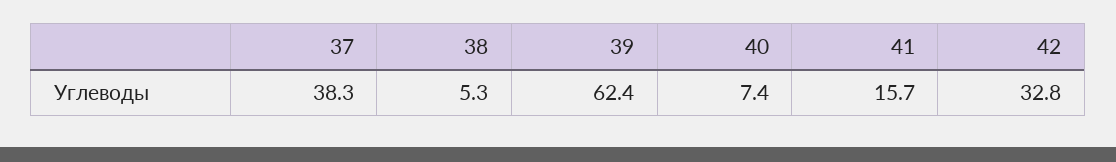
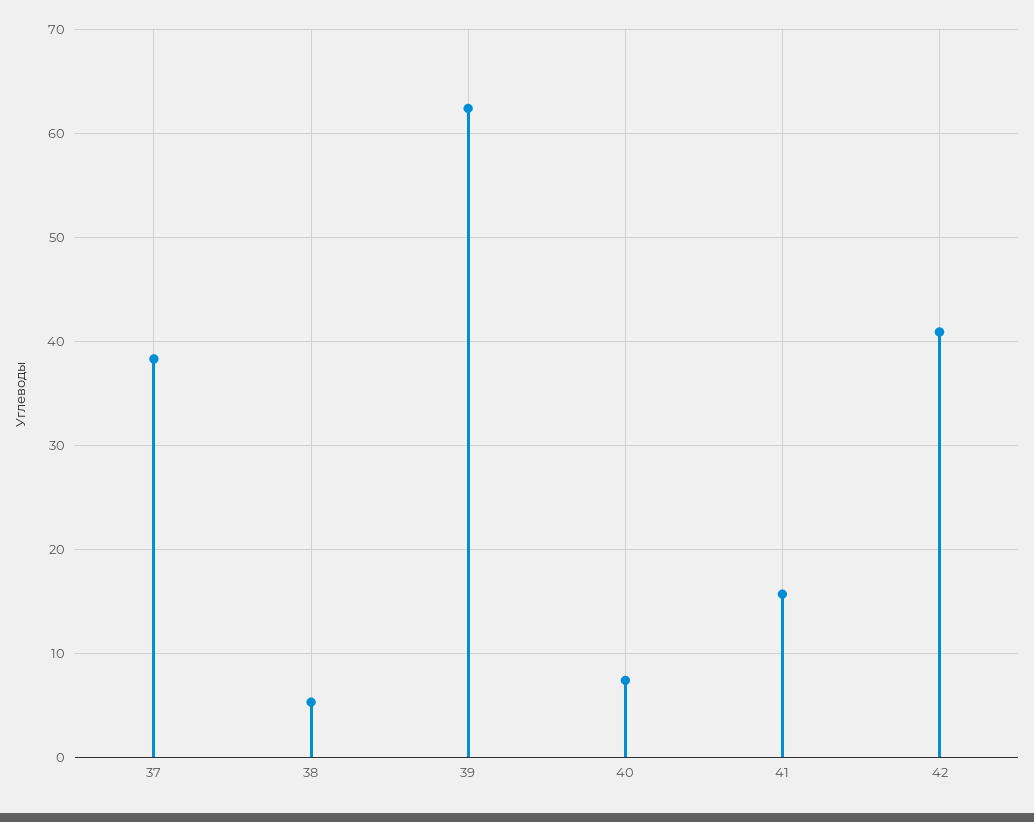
  {
    "37": 38.3,
    "38": 5.3,
    "39": 62.4,
    "40": 7.4,
    "41": 15.7,
-   "42": 32.8
+   "42": 41
  }

